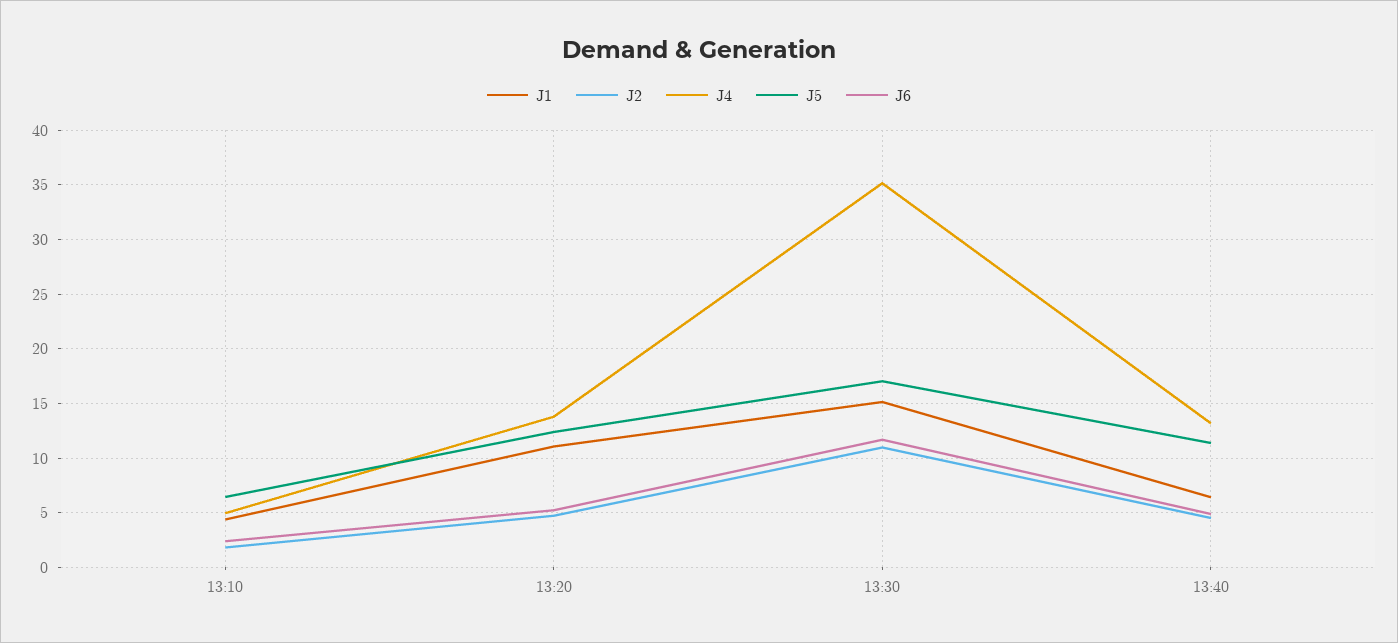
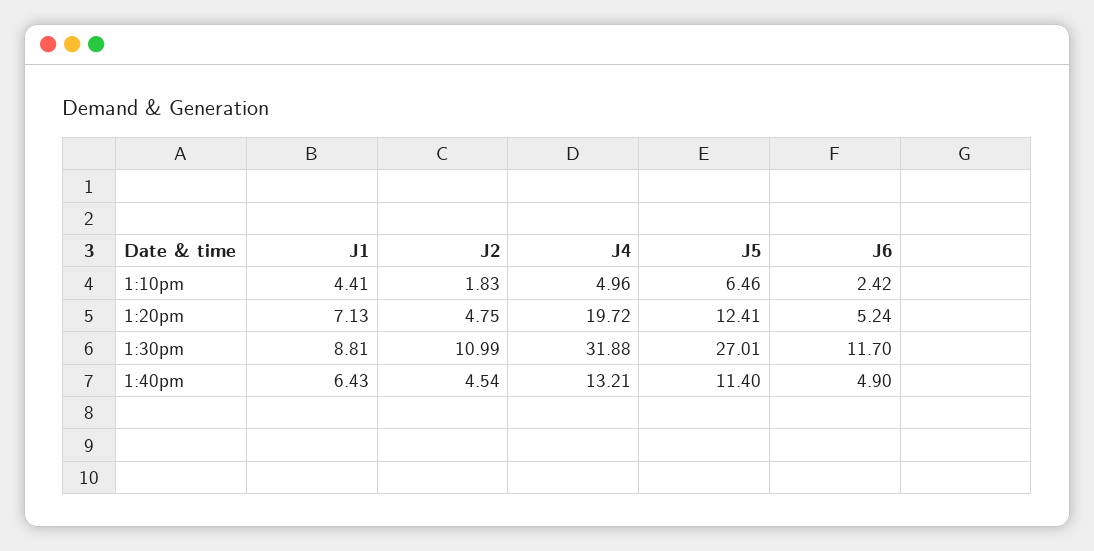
  {
    "J1": {
      "13:10": 4.41,
-     "13:20": 11,
+     "13:20": 7.13,
-     "13:30": 15,
+     "13:30": 8.81,
      "13:40": 6.43
    },
    "J2": {
      "13:10": 1.83,
      "13:20": 4.75,
      "13:30": 10.99,
      "13:40": 4.54
    },
    "J4": {
      "13:10": 4.96,
-     "13:20": 14,
+     "13:20": 19.72,
-     "13:30": 35,
+     "13:30": 31.88,
      "13:40": 13.21
    },
    "J5": {
      "13:10": 6.46,
      "13:20": 12.41,
-     "13:30": 17,
+     "13:30": 27.01,
      "13:40": 11.4
    },
    "J6": {
      "13:10": 2.42,
      "13:20": 5.24,
      "13:30": 11.7,
      "13:40": 4.9
    }
  }

